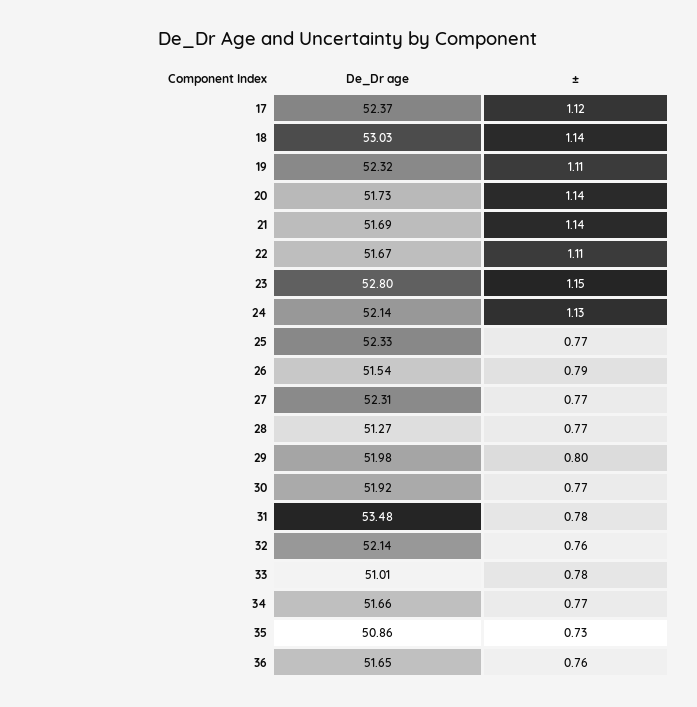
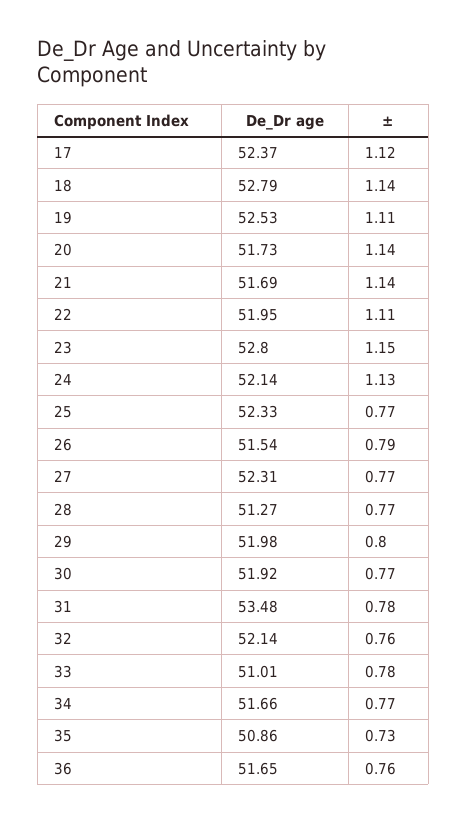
  {
    "De_Dr age": {
      "17": 52.37,
-     "18": 53.03,
+     "18": 52.79,
-     "19": 52.32,
+     "19": 52.53,
      "20": 51.73,
      "21": 51.69,
-     "22": 51.67,
+     "22": 51.95,
      "23": 52.8,
      "24": 52.14,
      "25": 52.33,
      "26": 51.54,
      "27": 52.31,
      "28": 51.27,
      "29": 51.98,
      "30": 51.92,
      "31": 53.48,
      "32": 52.14,
      "33": 51.01,
      "34": 51.66,
      "35": 50.86,
      "36": 51.65
    },
    "±": {
      "17": 1.12,
      "18": 1.14,
      "19": 1.11,
      "20": 1.14,
      "21": 1.14,
      "22": 1.11,
      "23": 1.15,
      "24": 1.13,
      "25": 0.77,
      "26": 0.79,
      "27": 0.77,
      "28": 0.77,
      "29": 0.8,
      "30": 0.77,
      "31": 0.78,
      "32": 0.76,
      "33": 0.78,
      "34": 0.77,
      "35": 0.73,
      "36": 0.76
    }
  }

